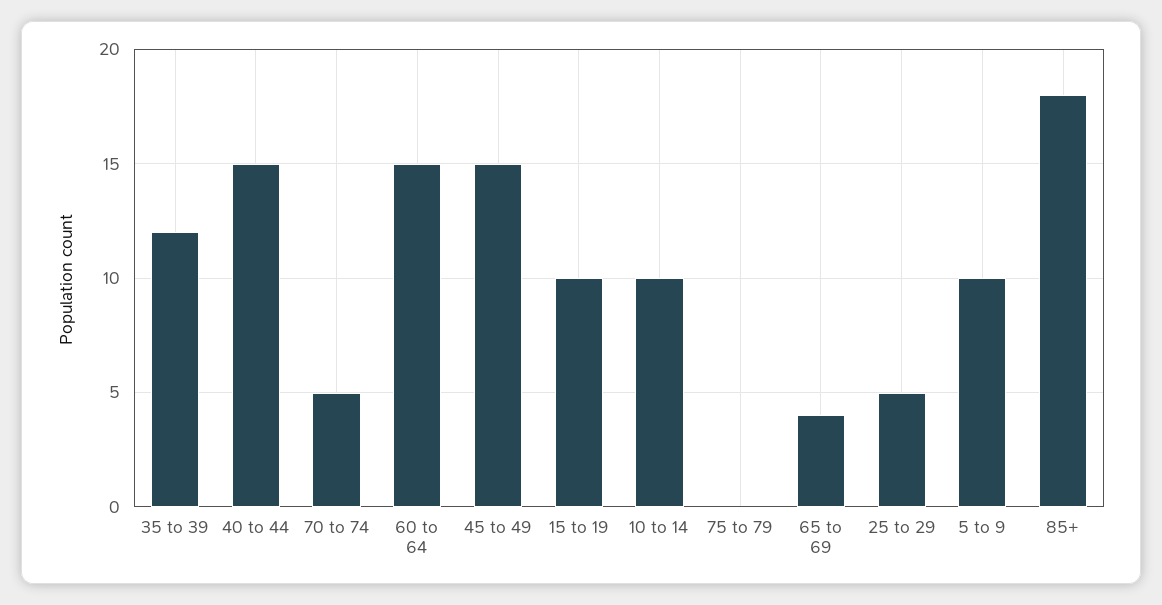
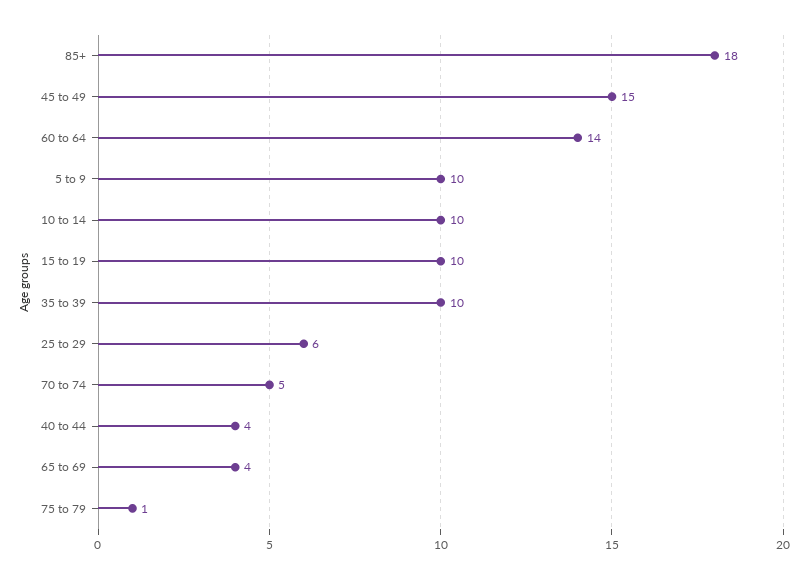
  {
-   "35 to 39": 12,
+   "35 to 39": 10,
-   "40 to 44": 15,
+   "40 to 44": 4,
    "70 to 74": 5,
-   "60 to 64": 15,
+   "60 to 64": 14,
    "45 to 49": 15,
    "15 to 19": 10,
    "10 to 14": 10,
-   "75 to 79": 0,
+   "75 to 79": 1,
    "65 to 69": 4,
-   "25 to 29": 5,
+   "25 to 29": 6,
    "5 to 9": 10,
    "85+": 18
  }

